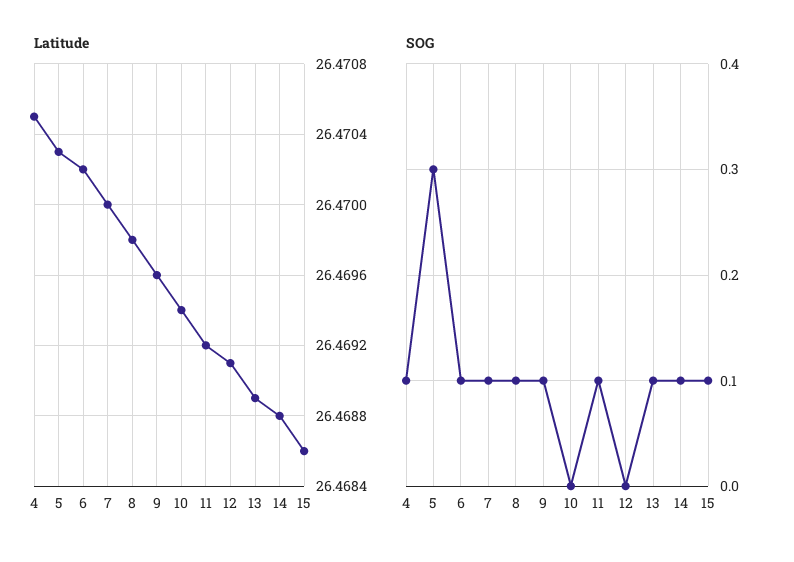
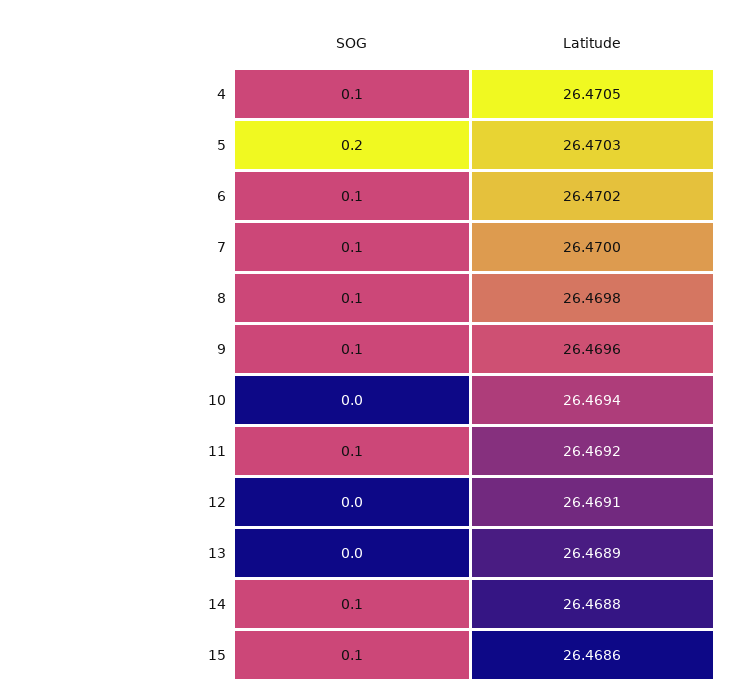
  {
    "Latitude": {
      "4": 26.4705,
      "5": 26.4703,
      "6": 26.4702,
      "7": 26.47,
      "8": 26.4698,
      "9": 26.4696,
      "10": 26.4694,
      "11": 26.4692,
      "12": 26.4691,
      "13": 26.4689,
      "14": 26.4688,
      "15": 26.4686
    },
    "SOG": {
      "4": 0.1,
-     "5": 0.3,
+     "5": 0.2,
      "6": 0.1,
      "7": 0.1,
      "8": 0.1,
      "9": 0.1,
      "10": 0,
      "11": 0.1,
      "12": 0,
-     "13": 0.1,
+     "13": 0,
      "14": 0.1,
      "15": 0.1
    }
  }

